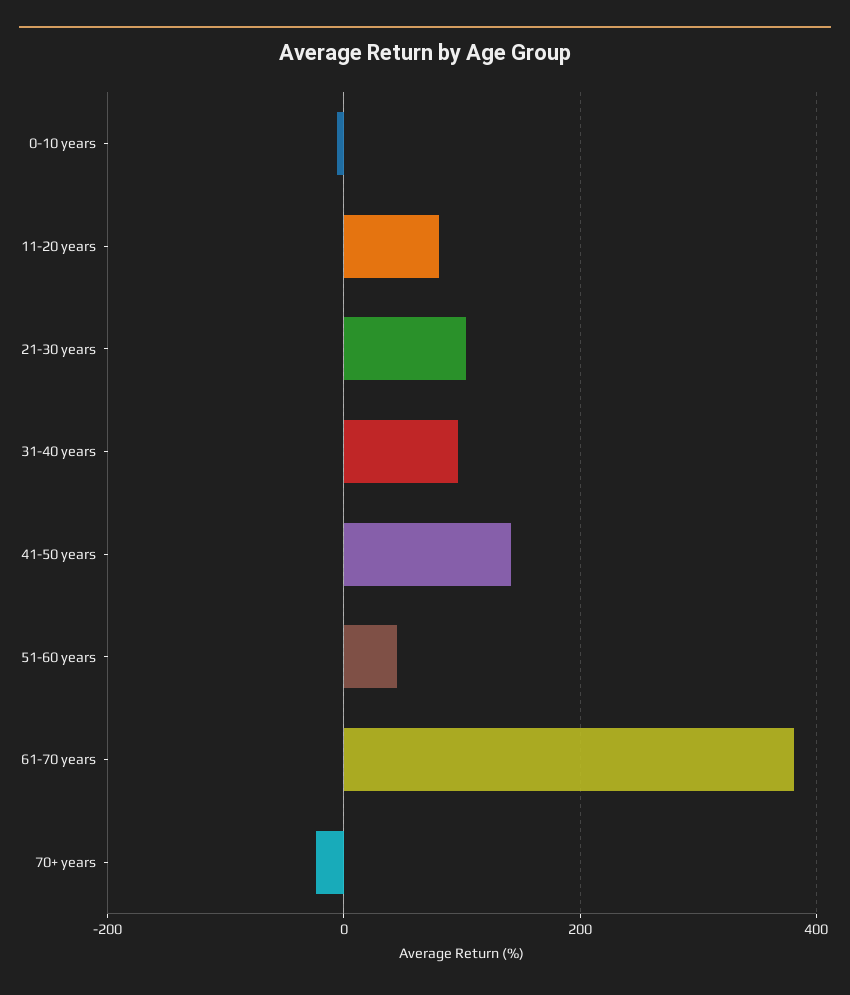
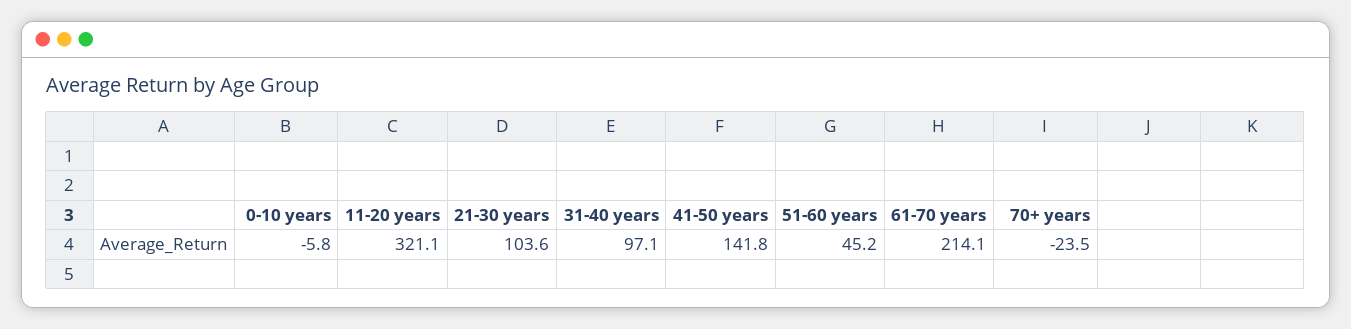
  {
    "0-10 years": -5.8,
-   "11-20 years": 80,
+   "11-20 years": 321.1,
    "21-30 years": 103.6,
    "31-40 years": 97.1,
    "41-50 years": 141.8,
    "51-60 years": 45.2,
-   "61-70 years": 380,
+   "61-70 years": 214.1,
    "70+ years": -23.5
  }

